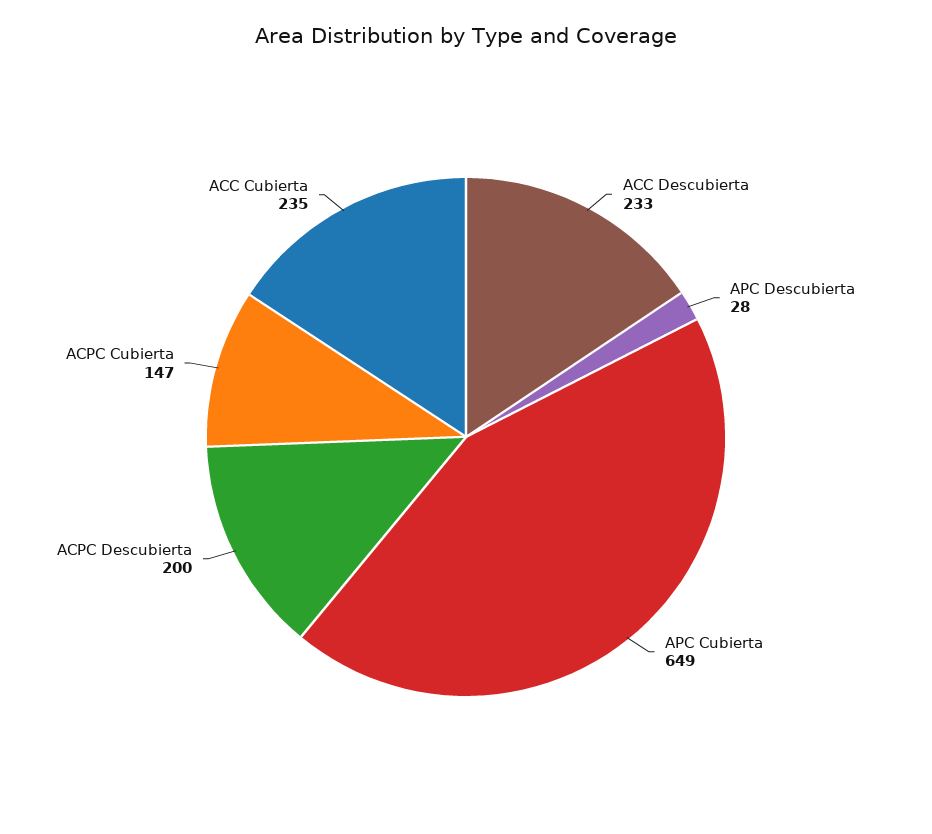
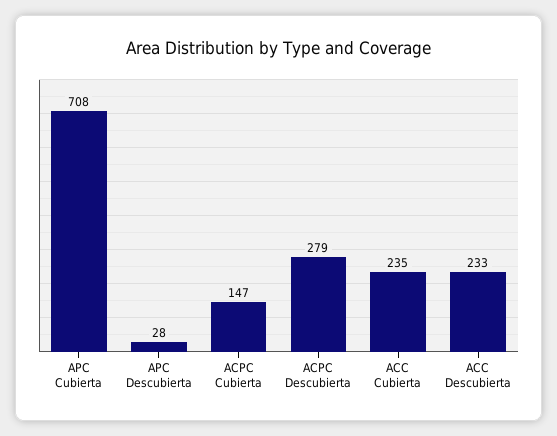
  {
    "ACC Descubierta": 233,
    "APC Descubierta": 28,
-   "APC Cubierta": 649,
+   "APC Cubierta": 708,
-   "ACPC Descubierta": 200,
+   "ACPC Descubierta": 279,
    "ACPC Cubierta": 147,
    "ACC Cubierta": 235
  }

